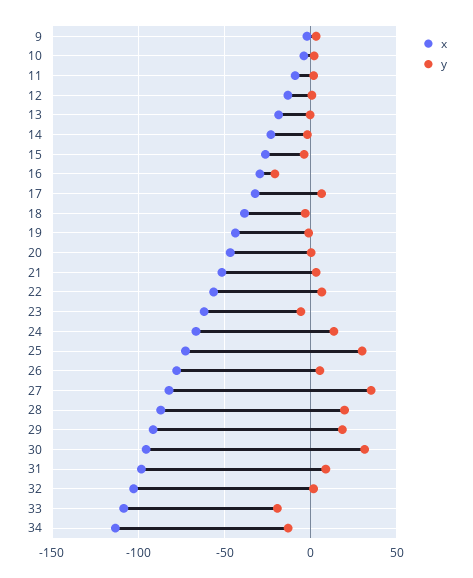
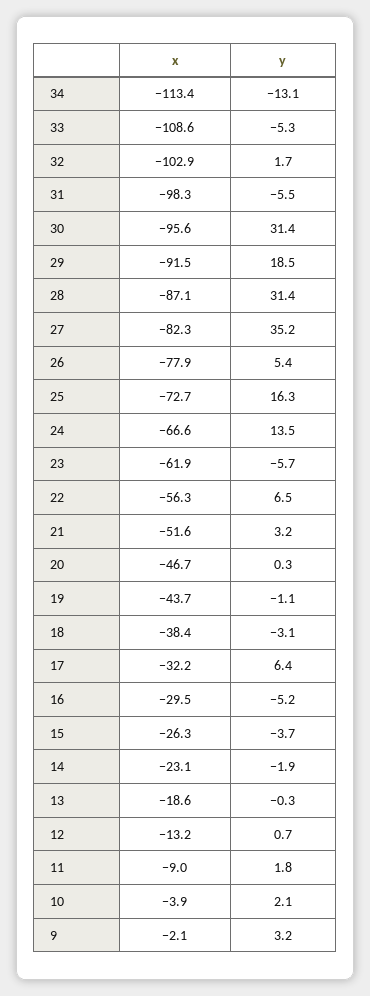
  {
    "x": {
      "9": -2.1,
      "10": -3.9,
      "11": -9,
      "12": -13.2,
      "13": -18.6,
      "14": -23.1,
      "15": -26.3,
      "16": -29.5,
      "17": -32.2,
      "18": -38.4,
      "19": -43.7,
      "20": -46.7,
      "21": -51.6,
      "22": -56.3,
      "23": -61.9,
      "24": -66.6,
      "25": -72.7,
      "26": -77.9,
      "27": -82.3,
      "28": -87.1,
      "29": -91.5,
      "30": -95.6,
      "31": -98.3,
      "32": -102.9,
      "33": -108.6,
      "34": -113.4
    },
    "y": {
      "9": 3.2,
      "10": 2.1,
      "11": 1.8,
      "12": 0.7,
      "13": -0.3,
      "14": -1.9,
      "15": -3.7,
-     "16": -20,
+     "16": -5.2,
      "17": 6.4,
      "18": -3.1,
      "19": -1.1,
      "20": 0.3,
      "21": 3.2,
      "22": 6.5,
      "23": -5.7,
      "24": 13.5,
-     "25": 30,
+     "25": 16.3,
      "26": 5.4,
      "27": 35.2,
-     "28": 20,
+     "28": 31.4,
      "29": 18.5,
      "30": 31.4,
-     "31": 10,
+     "31": -5.5,
      "32": 1.7,
-     "33": -20,
+     "33": -5.3,
      "34": -13.1
    }
  }

